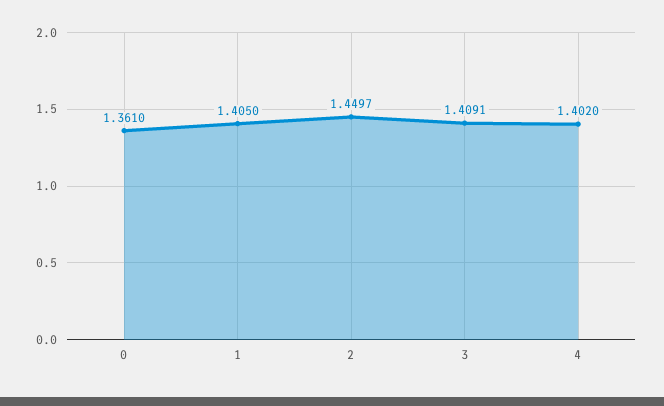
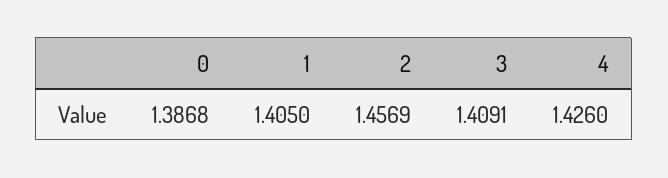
  {
-   "0": 1.361,
+   "0": 1.3868,
    "1": 1.405,
-   "2": 1.4497,
+   "2": 1.4569,
    "3": 1.4091,
-   "4": 1.402
+   "4": 1.426
  }

